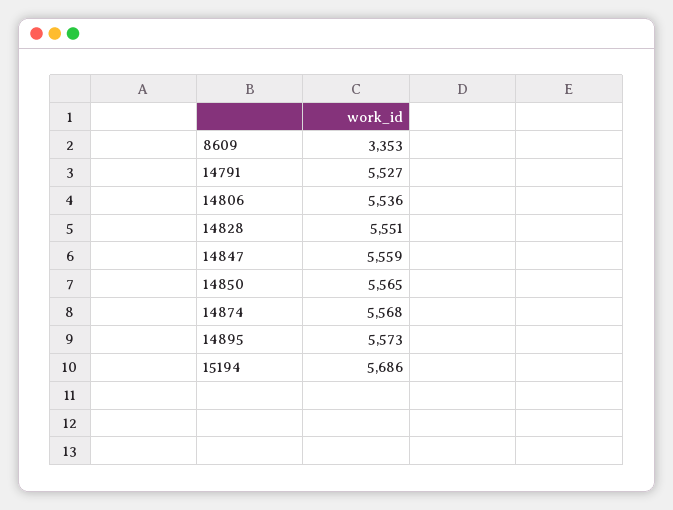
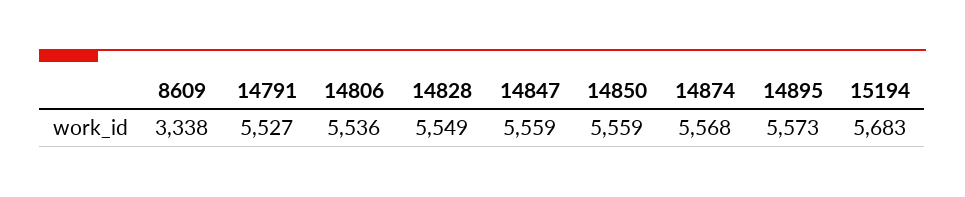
  {
-   "8609": 3353,
+   "8609": 3338,
    "14791": 5527,
    "14806": 5536,
-   "14828": 5551,
+   "14828": 5549,
    "14847": 5559,
-   "14850": 5565,
+   "14850": 5559,
    "14874": 5568,
    "14895": 5573,
-   "15194": 5686
+   "15194": 5683
  }

